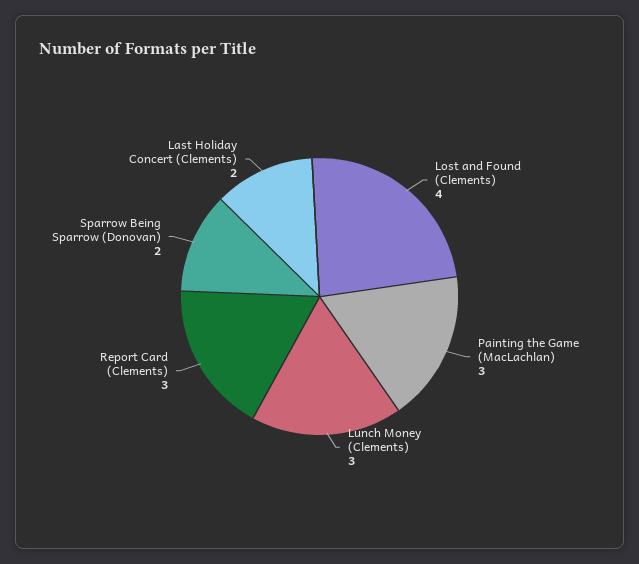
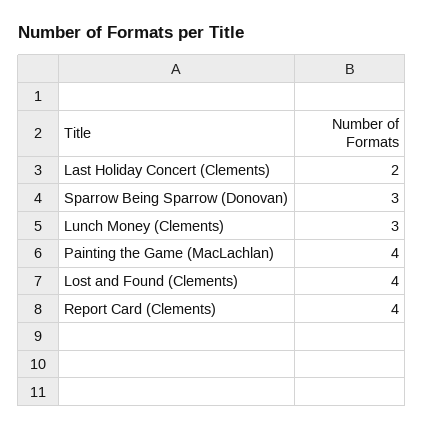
  {
    "Lost and Found (Clements)": 4,
-   "Painting the Game (MacLachlan)": 3,
+   "Painting the Game (MacLachlan)": 4,
    "Lunch Money (Clements)": 3,
-   "Report Card (Clements)": 3,
+   "Report Card (Clements)": 4,
-   "Sparrow Being Sparrow (Donovan)": 2,
+   "Sparrow Being Sparrow (Donovan)": 3,
    "Last Holiday Concert (Clements)": 2
  }

